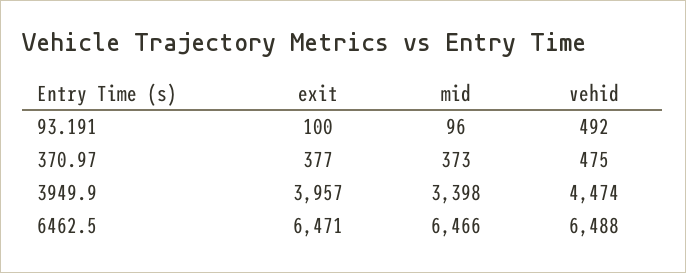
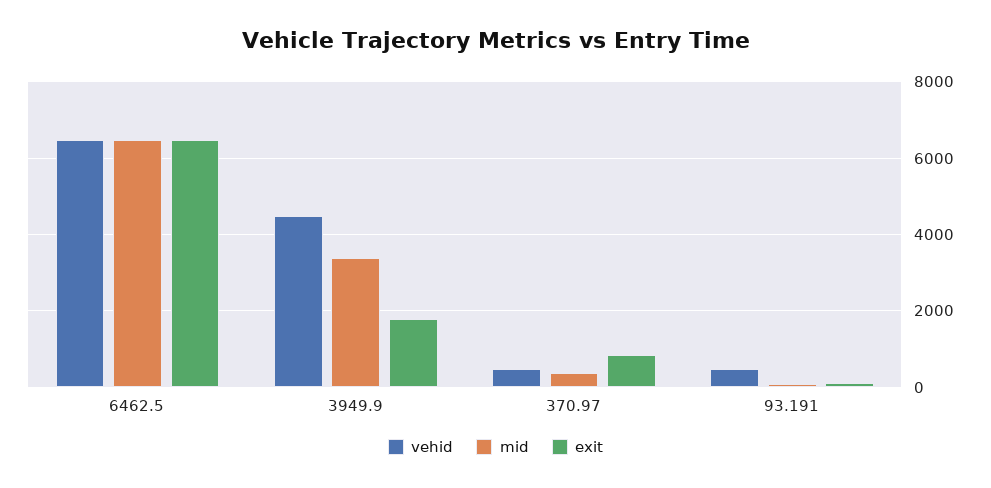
  {
    "exit": {
      "93.191": 100,
-     "370.97": 377,
+     "370.97": 800,
-     "3949.9": 3957,
+     "3949.9": 1800,
      "6462.5": 6471
    },
    "mid": {
      "93.191": 96,
      "370.97": 373,
      "3949.9": 3398,
      "6462.5": 6466
    },
    "vehid": {
      "93.191": 492,
      "370.97": 475,
      "3949.9": 4474,
      "6462.5": 6488
    }
  }

